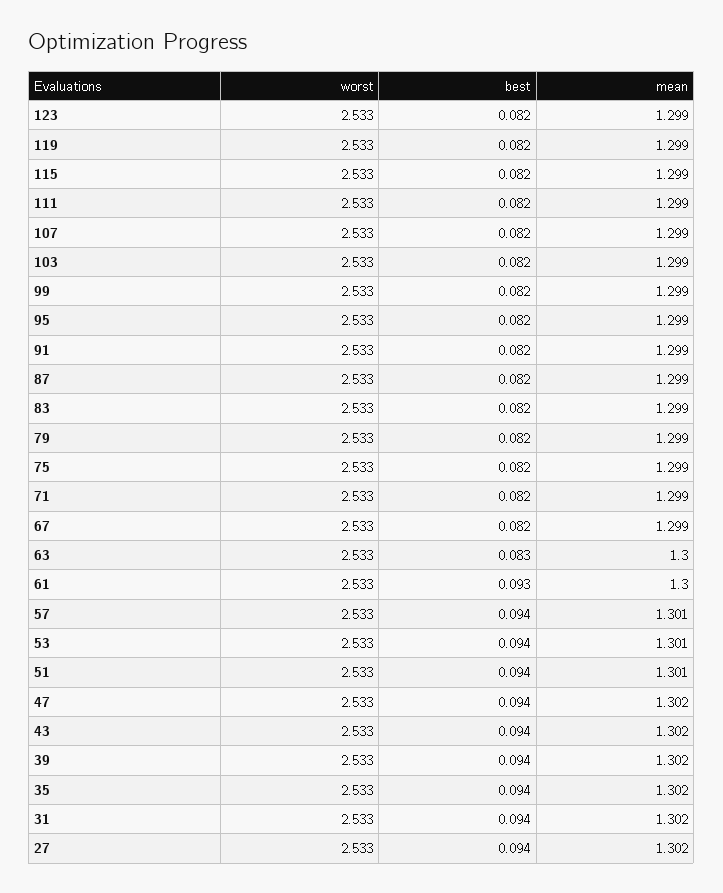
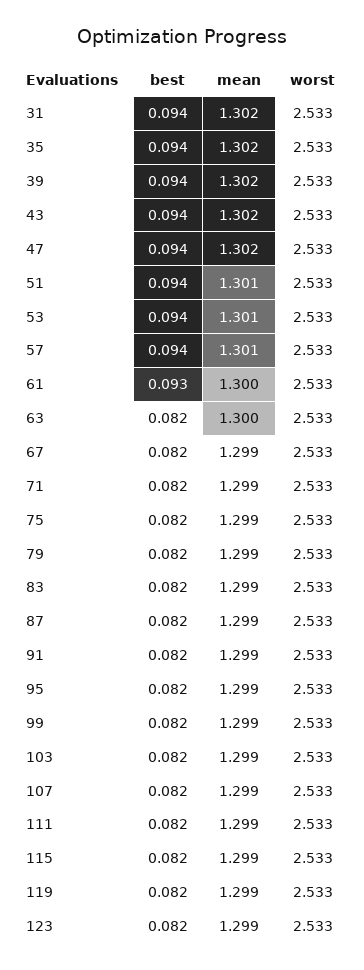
  {
    "worst": {
      "123": 2.533,
      "119": 2.533,
      "115": 2.533,
      "111": 2.533,
      "107": 2.533,
      "103": 2.533,
      "99": 2.533,
      "95": 2.533,
      "91": 2.533,
      "87": 2.533,
      "83": 2.533,
      "79": 2.533,
      "75": 2.533,
      "71": 2.533,
      "67": 2.533,
      "63": 2.533,
      "61": 2.533,
      "57": 2.533,
      "53": 2.533,
      "51": 2.533,
      "47": 2.533,
      "43": 2.533,
      "39": 2.533,
      "35": 2.533,
-     "31": 2.533,
+     "31": 2.533
-     "27": 2.533
    },
    "best": {
      "123": 0.082,
      "119": 0.082,
      "115": 0.082,
      "111": 0.082,
      "107": 0.082,
      "103": 0.082,
      "99": 0.082,
      "95": 0.082,
      "91": 0.082,
      "87": 0.082,
      "83": 0.082,
      "79": 0.082,
      "75": 0.082,
      "71": 0.082,
      "67": 0.082,
-     "63": 0.083,
+     "63": 0.082,
      "61": 0.093,
      "57": 0.094,
      "53": 0.094,
      "51": 0.094,
      "47": 0.094,
      "43": 0.094,
      "39": 0.094,
      "35": 0.094,
-     "31": 0.094,
+     "31": 0.094
-     "27": 0.094
    },
    "mean": {
      "123": 1.299,
      "119": 1.299,
      "115": 1.299,
      "111": 1.299,
      "107": 1.299,
      "103": 1.299,
      "99": 1.299,
      "95": 1.299,
      "91": 1.299,
      "87": 1.299,
      "83": 1.299,
      "79": 1.299,
      "75": 1.299,
      "71": 1.299,
      "67": 1.299,
      "63": 1.3,
      "61": 1.3,
      "57": 1.301,
      "53": 1.301,
      "51": 1.301,
      "47": 1.302,
      "43": 1.302,
      "39": 1.302,
      "35": 1.302,
-     "31": 1.302,
+     "31": 1.302
-     "27": 1.302
    }
  }

